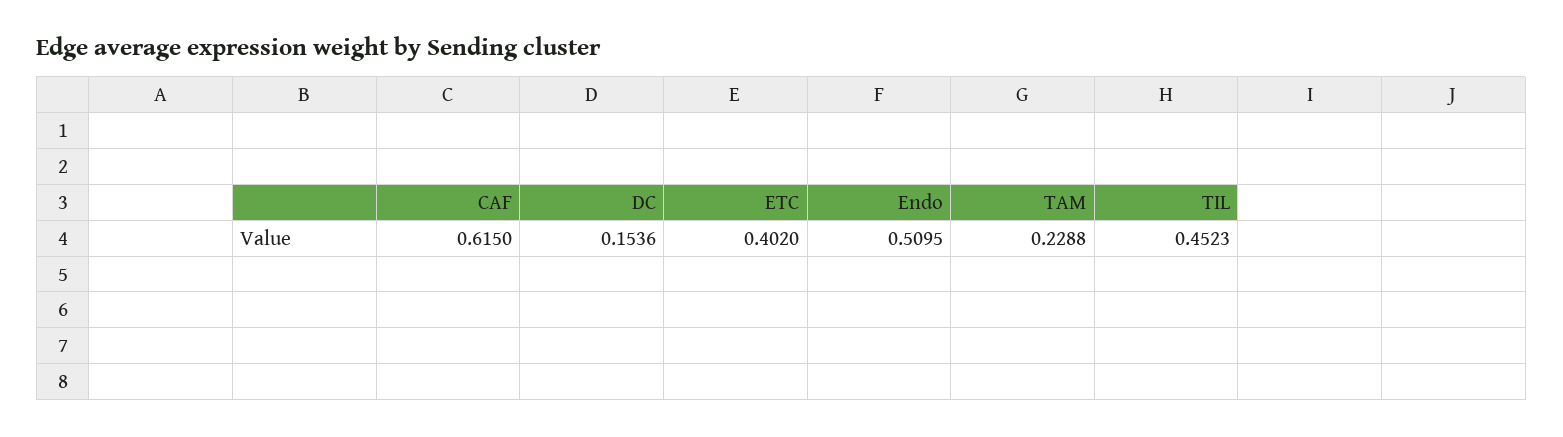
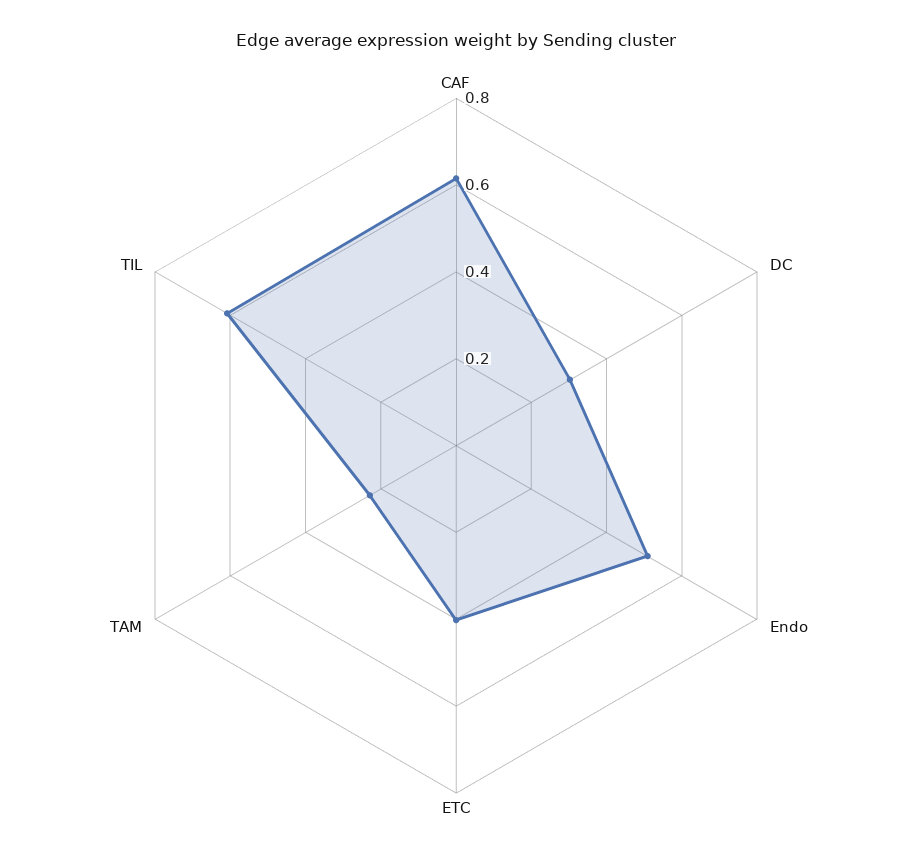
  {
    "CAF": 0.615,
-   "DC": 0.1536,
+   "DC": 0.3,
    "ETC": 0.402,
    "Endo": 0.5095,
    "TAM": 0.2288,
-   "TIL": 0.4523
+   "TIL": 0.6
  }

